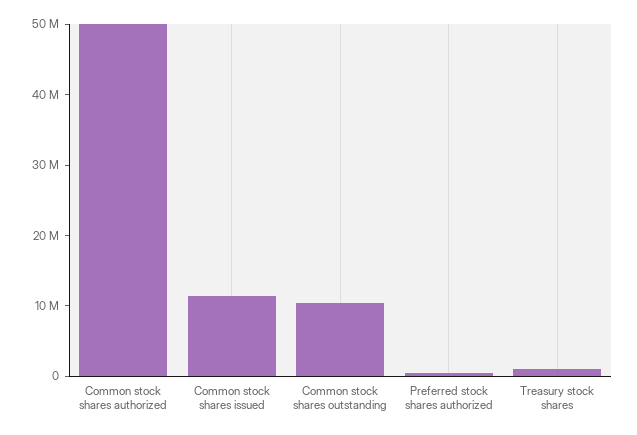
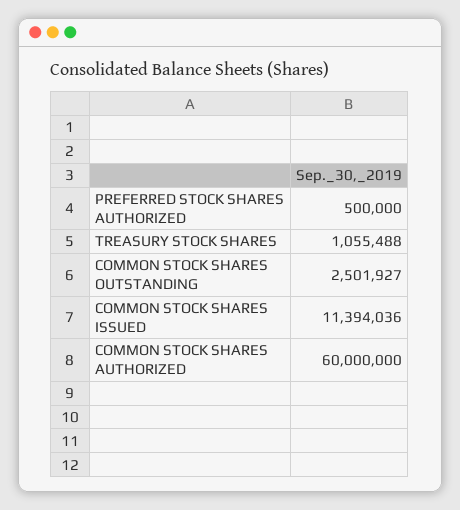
  {
-   "Common stock shares authorized": 50000000,
+   "Common stock shares authorized": 60000000,
    "Common stock shares issued": 11394036,
-   "Common stock shares outstanding": 10000000,
+   "Common stock shares outstanding": 2501927,
    "Preferred stock shares authorized": 500000,
    "Treasury stock shares": 1055488
  }

